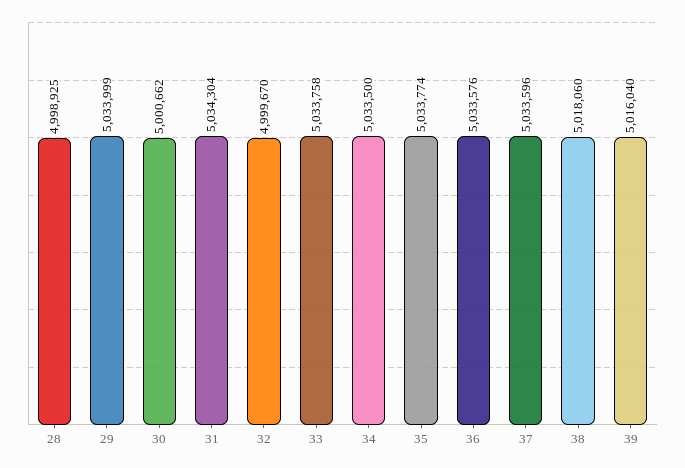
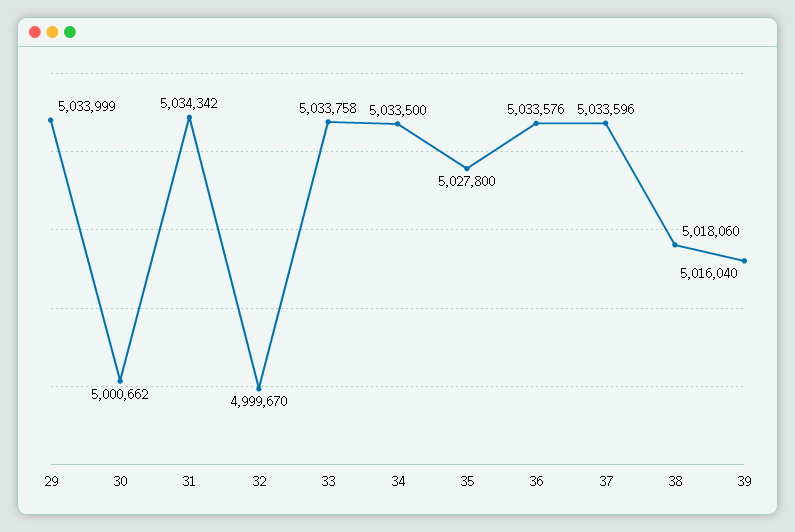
  {
-   "28": 4998925,
    "29": 5033999,
    "30": 5000662,
-   "31": 5034304,
+   "31": 5034342,
    "32": 4999670,
    "33": 5033758,
    "34": 5033500,
-   "35": 5033774,
+   "35": 5027800,
    "36": 5033576,
    "37": 5033596,
    "38": 5018060,
    "39": 5016040
  }

